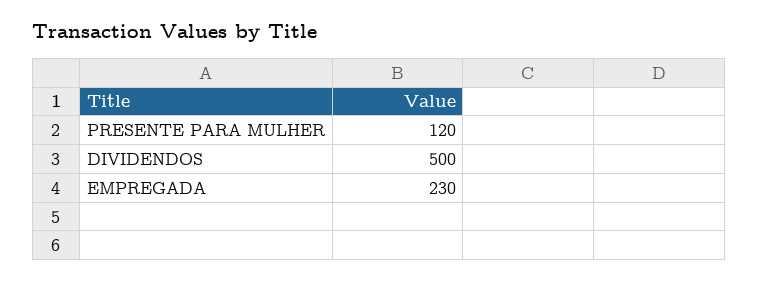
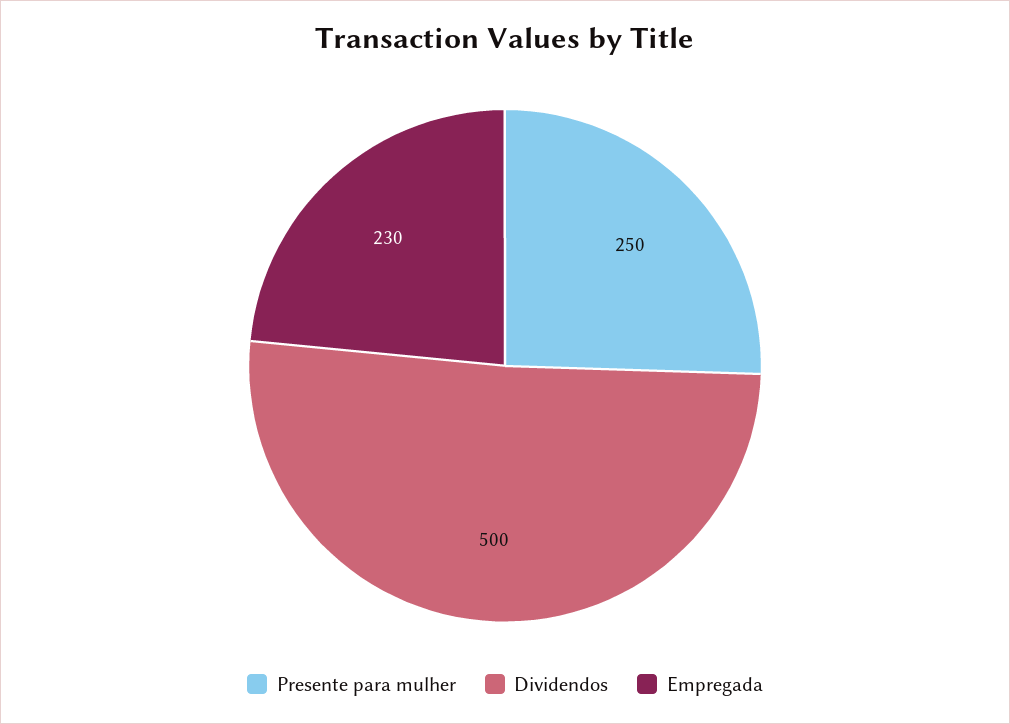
  {
-   "PRESENTE PARA MULHER": 120,
+   "PRESENTE PARA MULHER": 250,
    "DIVIDENDOS": 500,
    "EMPREGADA": 230
  }

